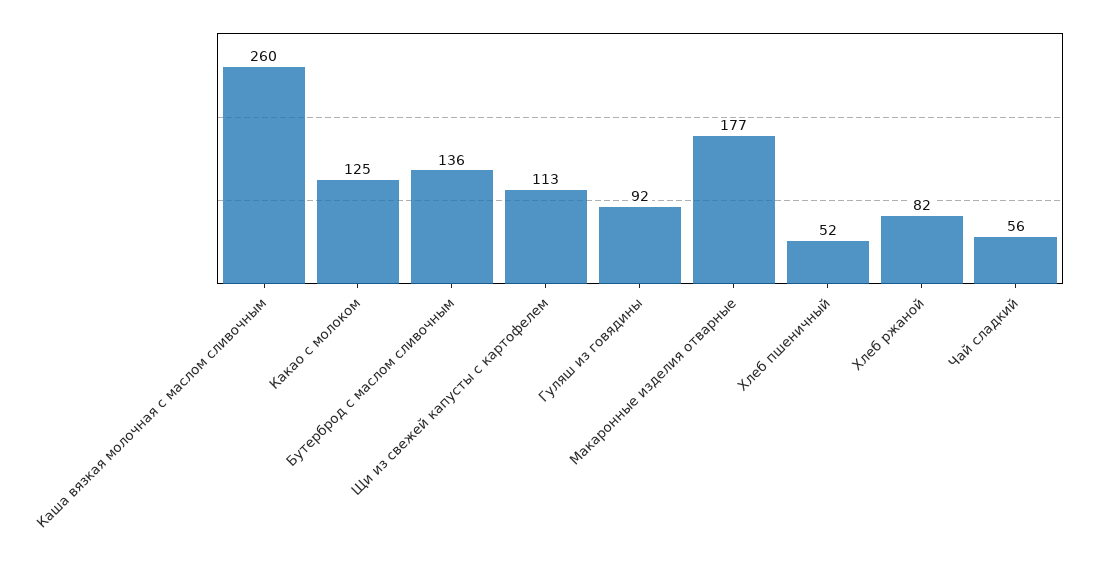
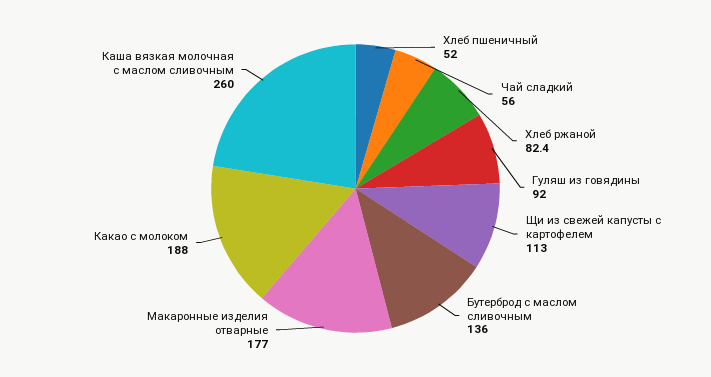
  {
    "Каша вязкая молочная с маслом сливочным": 260,
-   "Какао с молоком": 125,
+   "Какао с молоком": 188,
    "Бутерброд с маслом сливочным": 136,
    "Щи из свежей капусты с картофелем": 113,
    "Гуляш из говядины": 92,
    "Макаронные изделия отварные": 177,
    "Хлеб пшеничный": 52,
    "Хлеб ржаной": 82.4,
    "Чай сладкий": 56
  }

